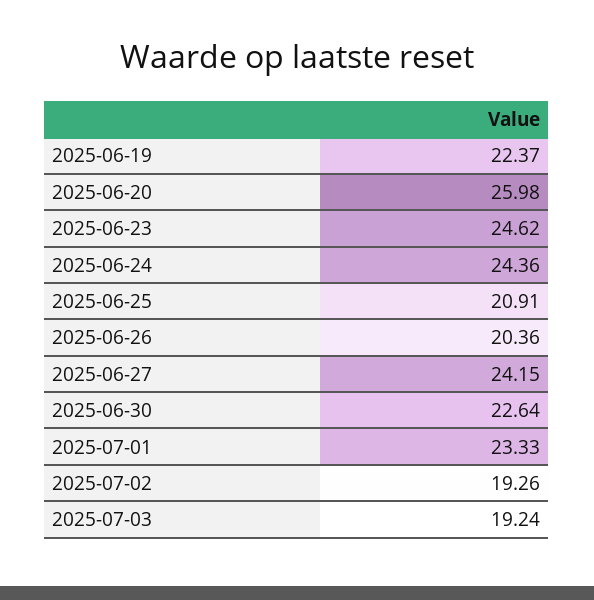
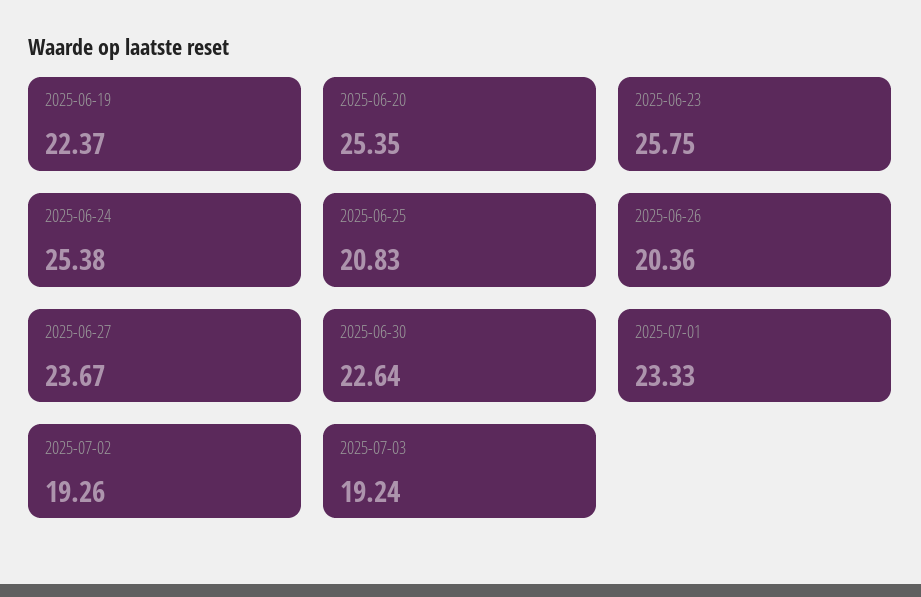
  {
    "2025-06-19": 22.37,
-   "2025-06-20": 25.98,
+   "2025-06-20": 25.35,
-   "2025-06-23": 24.62,
+   "2025-06-23": 25.75,
-   "2025-06-24": 24.36,
+   "2025-06-24": 25.38,
-   "2025-06-25": 20.91,
+   "2025-06-25": 20.83,
    "2025-06-26": 20.36,
-   "2025-06-27": 24.15,
+   "2025-06-27": 23.67,
    "2025-06-30": 22.64,
    "2025-07-01": 23.33,
    "2025-07-02": 19.26,
    "2025-07-03": 19.24
  }

